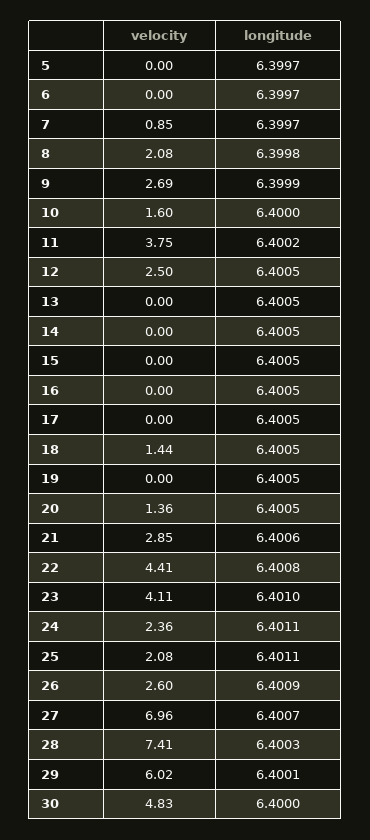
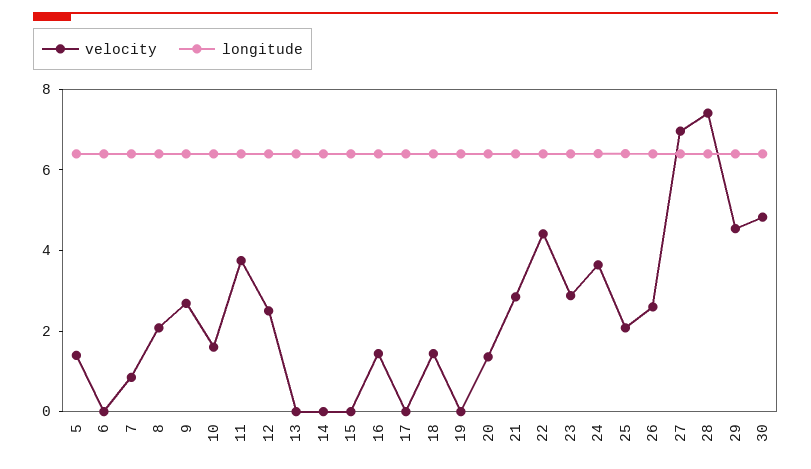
  {
    "velocity": {
-     "5": 0,
+     "5": 1.5,
      "6": 0,
      "7": 0.85,
      "8": 2.08,
      "9": 2.69,
      "10": 1.6,
      "11": 3.75,
      "12": 2.5,
      "13": 0,
      "14": 0,
      "15": 0,
-     "16": 0,
+     "16": 1.5,
      "17": 0,
      "18": 1.44,
      "19": 0,
      "20": 1.36,
      "21": 2.85,
      "22": 4.41,
-     "23": 4.11,
+     "23": 3,
-     "24": 2.36,
+     "24": 3.5,
      "25": 2.08,
      "26": 2.6,
      "27": 6.96,
      "28": 7.41,
-     "29": 6.02,
+     "29": 4.5,
      "30": 4.83
    },
    "longitude": {
      "5": 6.3997,
      "6": 6.3997,
      "7": 6.3997,
      "8": 6.3998,
      "9": 6.3999,
      "10": 6.4,
      "11": 6.4002,
      "12": 6.4005,
      "13": 6.4005,
      "14": 6.4005,
      "15": 6.4005,
      "16": 6.4005,
      "17": 6.4005,
      "18": 6.4005,
      "19": 6.4005,
      "20": 6.4005,
      "21": 6.4006,
      "22": 6.4008,
      "23": 6.401,
      "24": 6.4011,
      "25": 6.4011,
      "26": 6.4009,
      "27": 6.4007,
      "28": 6.4003,
      "29": 6.4001,
      "30": 6.4
    }
  }

